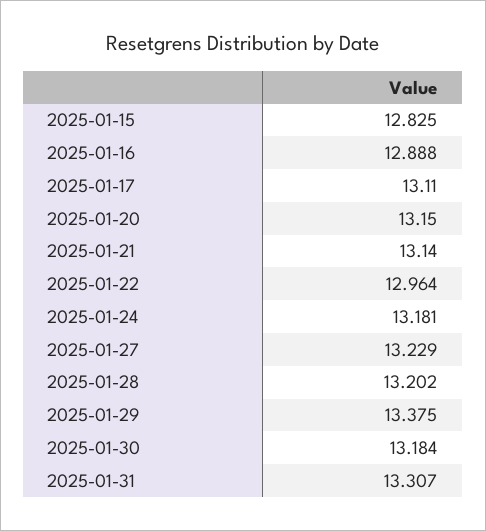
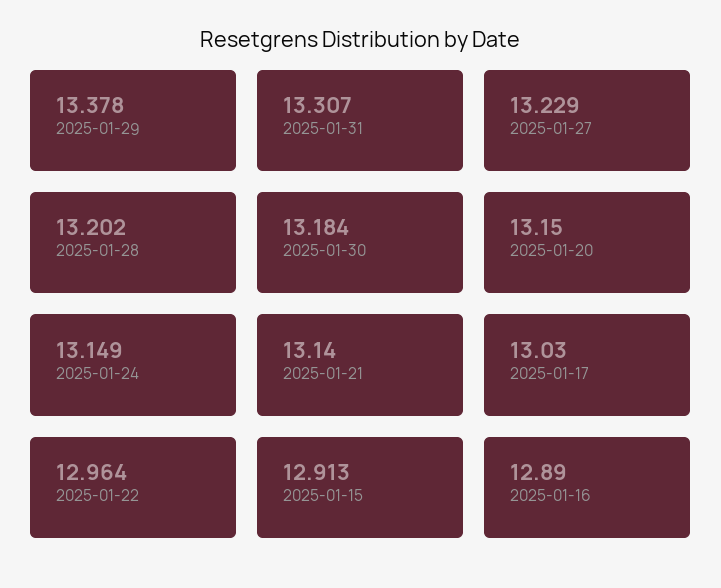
  {
-   "2025-01-15": 12.825,
+   "2025-01-15": 12.913,
-   "2025-01-16": 12.888,
+   "2025-01-16": 12.89,
-   "2025-01-17": 13.11,
+   "2025-01-17": 13.03,
    "2025-01-20": 13.15,
    "2025-01-21": 13.14,
    "2025-01-22": 12.964,
-   "2025-01-24": 13.181,
+   "2025-01-24": 13.149,
    "2025-01-27": 13.229,
    "2025-01-28": 13.202,
-   "2025-01-29": 13.375,
+   "2025-01-29": 13.378,
    "2025-01-30": 13.184,
    "2025-01-31": 13.307
  }

